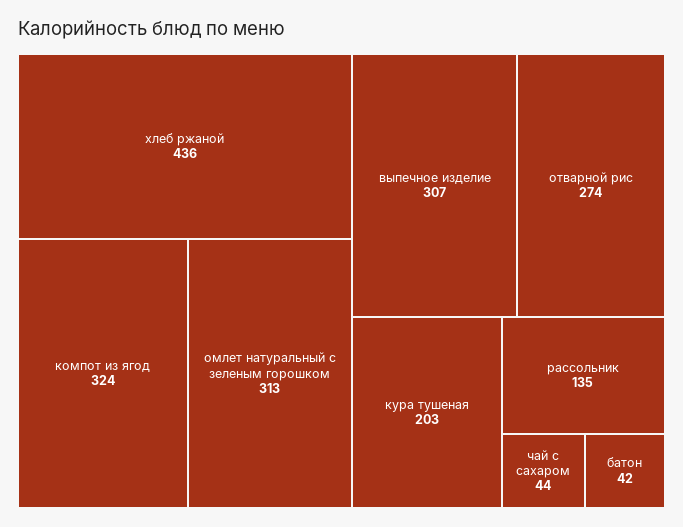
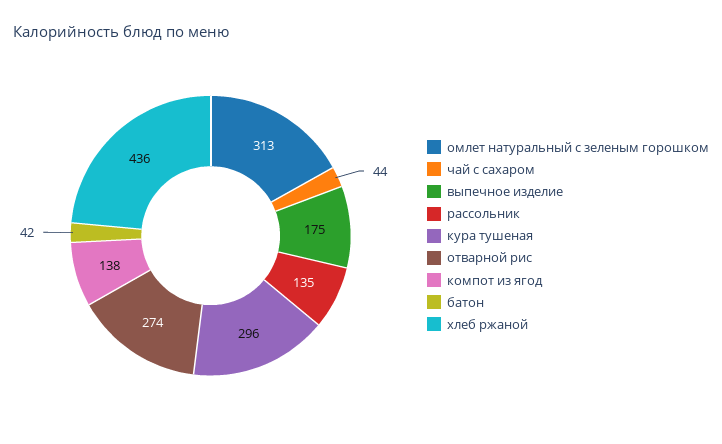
  {
    "хлеб ржаной": 436,
-   "компот из ягод": 324,
+   "компот из ягод": 138,
    "омлет натуральный с зеленым горошком": 313,
-   "выпечное изделие": 307,
+   "выпечное изделие": 175,
    "отварной рис": 274,
-   "кура тушеная": 203,
+   "кура тушеная": 296,
    "рассольник": 135,
    "чай с сахаром": 44,
    "батон": 42
  }

